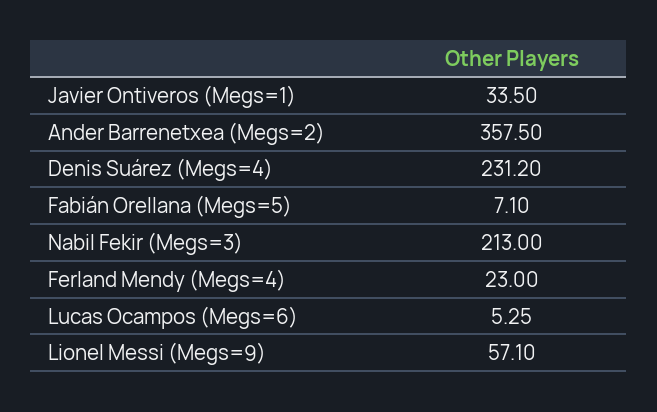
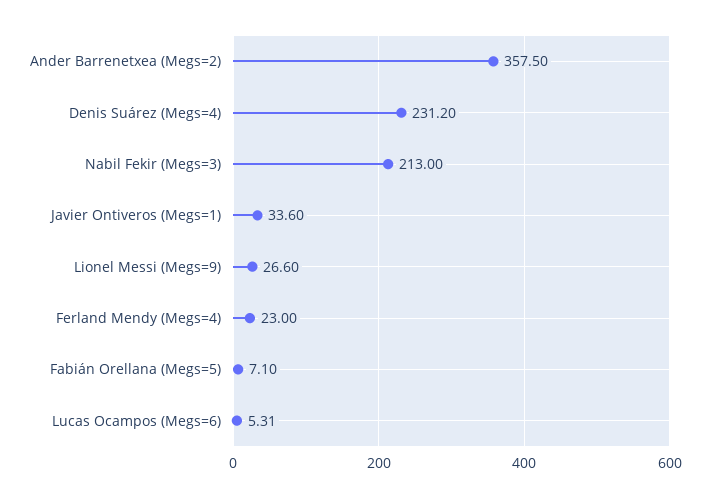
  {
-   "Javier Ontiveros (Megs=1)": 33.5,
+   "Javier Ontiveros (Megs=1)": 33.6,
    "Ander Barrenetxea (Megs=2)": 357.5,
    "Denis Suárez (Megs=4)": 231.2,
    "Fabián Orellana (Megs=5)": 7.1,
    "Nabil Fekir (Megs=3)": 213,
    "Ferland Mendy (Megs=4)": 23,
-   "Lucas Ocampos (Megs=6)": 5.25,
+   "Lucas Ocampos (Megs=6)": 5.31,
-   "Lionel Messi (Megs=9)": 57.1
+   "Lionel Messi (Megs=9)": 26.6
  }

